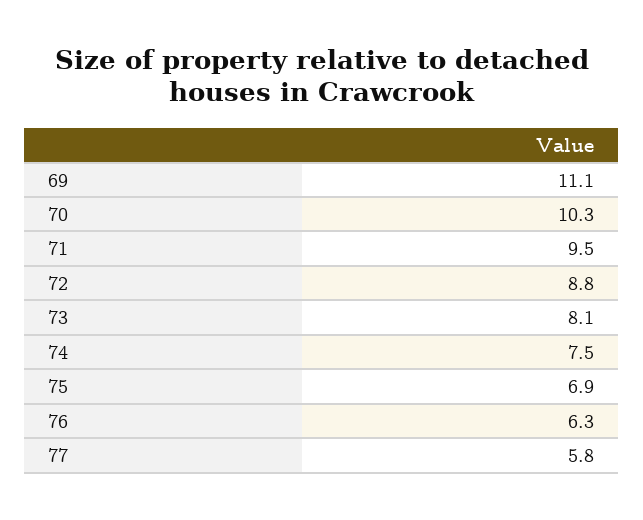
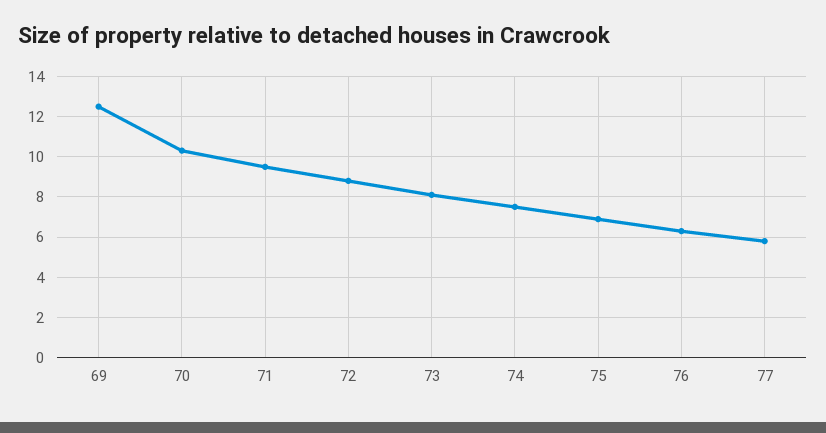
  {
-   "69": 11.1,
+   "69": 12.5,
    "70": 10.3,
    "71": 9.5,
    "72": 8.8,
    "73": 8.1,
    "74": 7.5,
    "75": 6.9,
    "76": 6.3,
    "77": 5.8
  }

